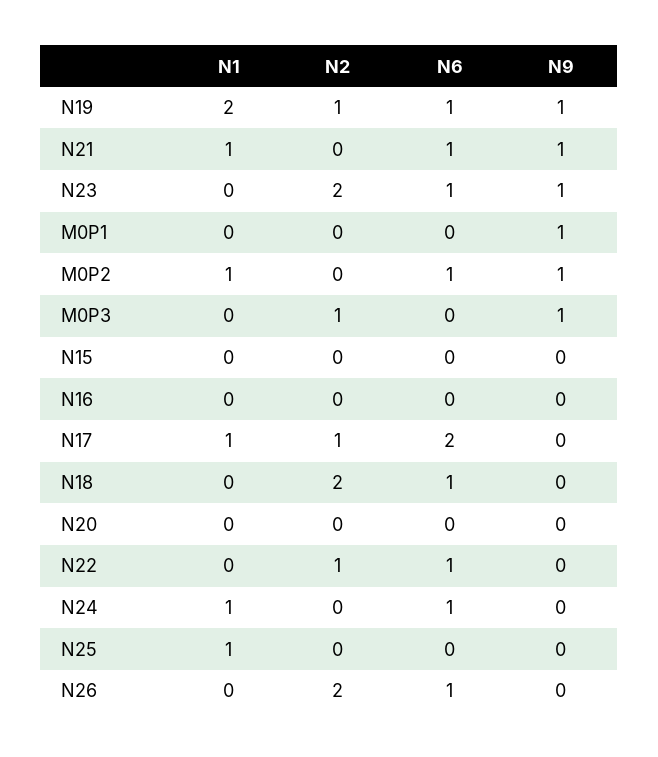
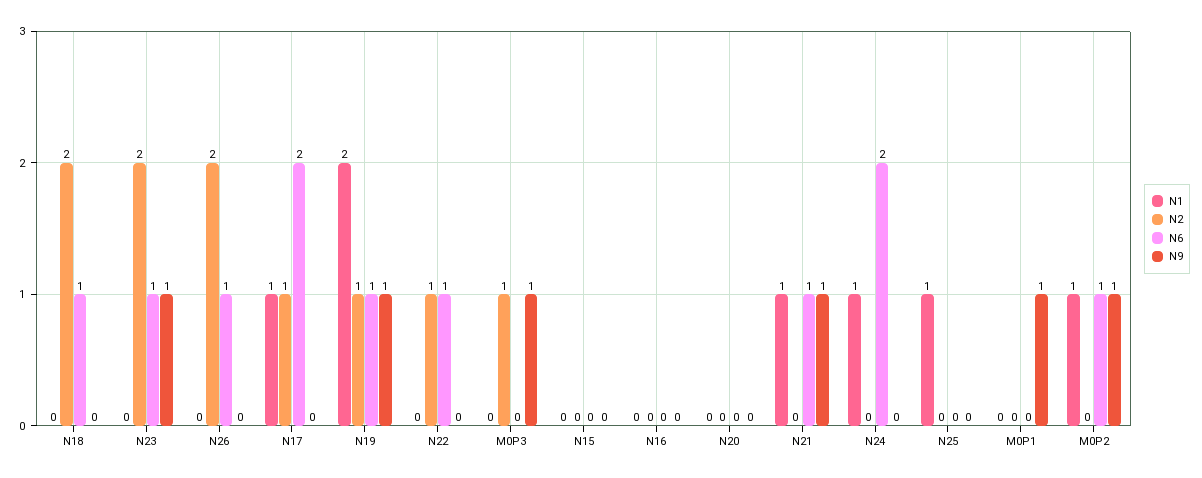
  {
    "N1": {
      "N19": 2,
      "N21": 1,
      "N23": 0,
      "M0P1": 0,
      "M0P2": 1,
      "M0P3": 0,
      "N15": 0,
      "N16": 0,
      "N17": 1,
      "N18": 0,
      "N20": 0,
      "N22": 0,
      "N24": 1,
      "N25": 1,
      "N26": 0
    },
    "N2": {
      "N19": 1,
      "N21": 0,
      "N23": 2,
      "M0P1": 0,
      "M0P2": 0,
      "M0P3": 1,
      "N15": 0,
      "N16": 0,
      "N17": 1,
      "N18": 2,
      "N20": 0,
      "N22": 1,
      "N24": 0,
      "N25": 0,
      "N26": 2
    },
    "N6": {
      "N19": 1,
      "N21": 1,
      "N23": 1,
      "M0P1": 0,
      "M0P2": 1,
      "M0P3": 0,
      "N15": 0,
      "N16": 0,
      "N17": 2,
      "N18": 1,
      "N20": 0,
      "N22": 1,
-     "N24": 1,
+     "N24": 2,
      "N25": 0,
      "N26": 1
    },
    "N9": {
      "N19": 1,
      "N21": 1,
      "N23": 1,
      "M0P1": 1,
      "M0P2": 1,
      "M0P3": 1,
      "N15": 0,
      "N16": 0,
      "N17": 0,
      "N18": 0,
      "N20": 0,
      "N22": 0,
      "N24": 0,
      "N25": 0,
      "N26": 0
    }
  }

